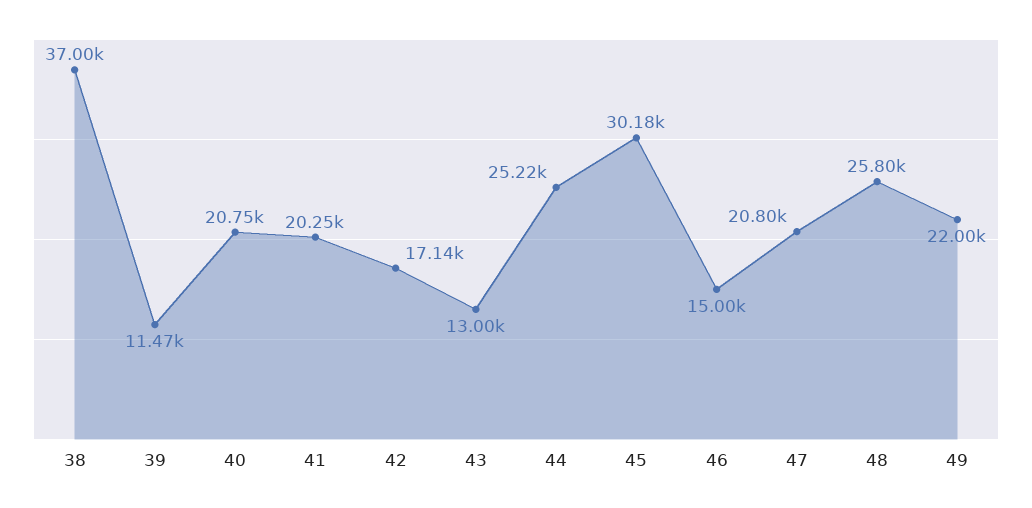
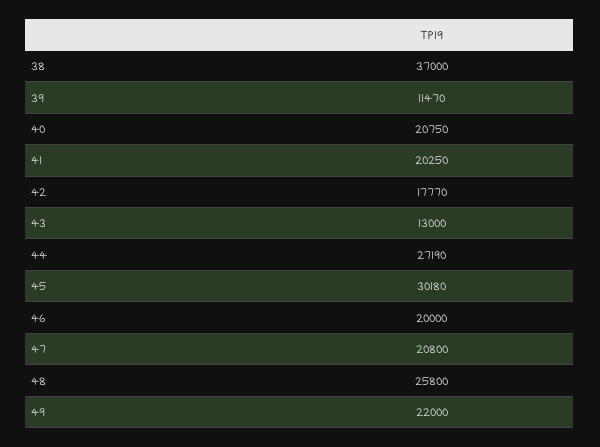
  {
    "38": 37000,
    "39": 11470,
    "40": 20750,
    "41": 20250,
-   "42": 17140,
+   "42": 17770,
    "43": 13000,
-   "44": 25220,
+   "44": 27190,
    "45": 30180,
-   "46": 15000,
+   "46": 20000,
    "47": 20800,
    "48": 25800,
    "49": 22000
  }

